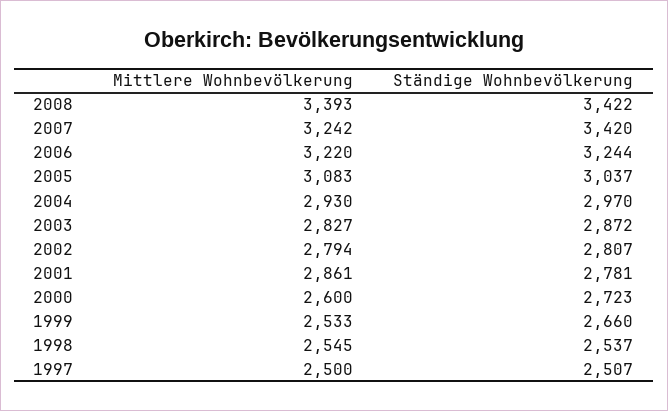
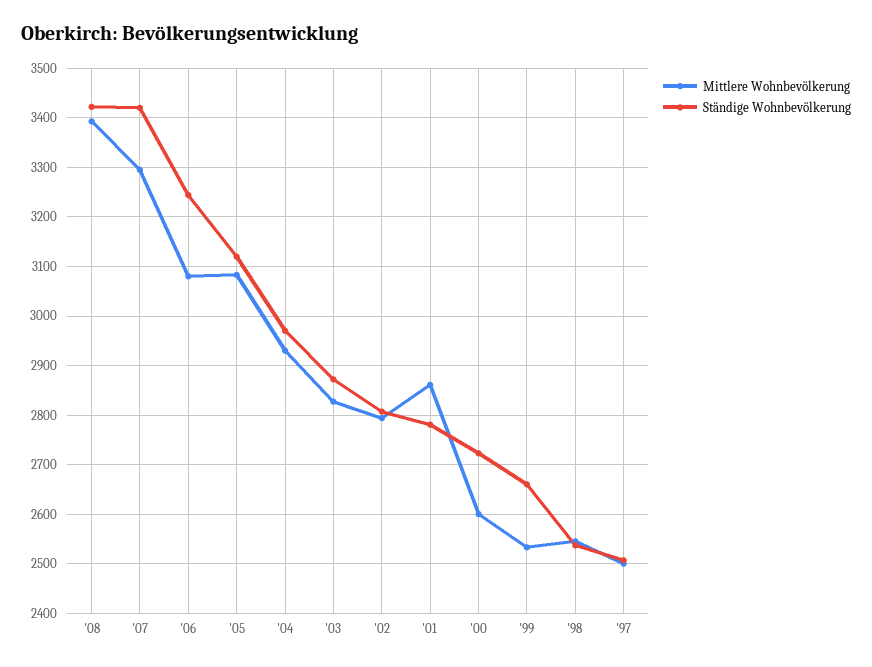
  {
    "Mittlere Wohnbevölkerung": {
      "2008": 3393,
-     "2007": 3242,
+     "2007": 3300,
-     "2006": 3220,
+     "2006": 3080,
      "2005": 3083,
      "2004": 2930,
      "2003": 2827,
      "2002": 2794,
      "2001": 2861,
      "2000": 2600,
      "1999": 2533,
      "1998": 2545,
      "1997": 2500
    },
    "Ständige Wohnbevölkerung": {
      "2008": 3422,
      "2007": 3420,
      "2006": 3244,
-     "2005": 3037,
+     "2005": 3120,
      "2004": 2970,
      "2003": 2872,
      "2002": 2807,
      "2001": 2781,
      "2000": 2723,
      "1999": 2660,
      "1998": 2537,
      "1997": 2507
    }
  }

